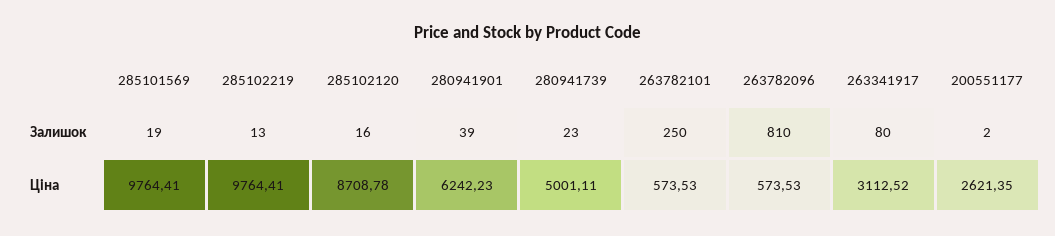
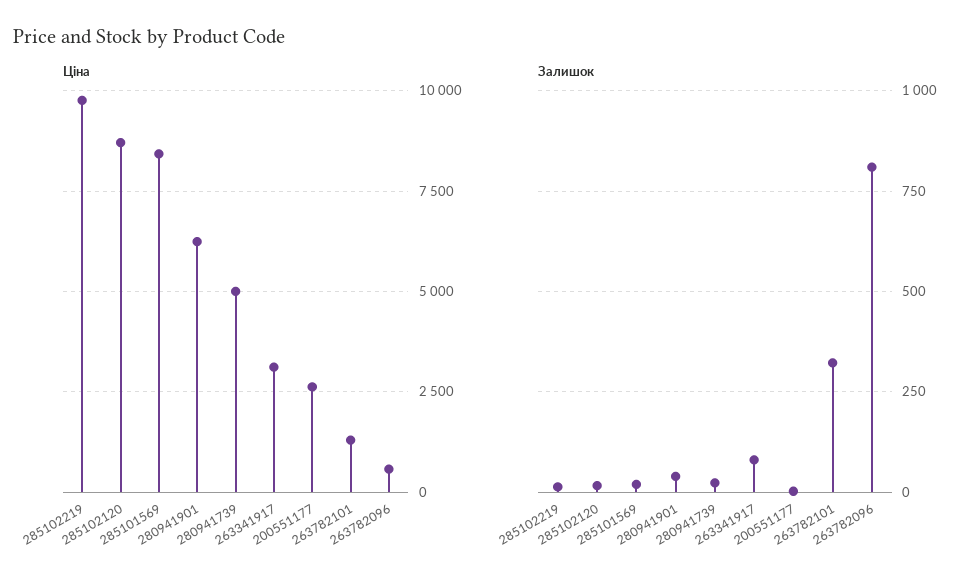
  {
    "Залишок": {
      "285101569": 19,
      "285102219": 13,
      "285102120": 16,
      "280941901": 39,
      "280941739": 23,
-     "263782101": 250,
+     "263782101": 325,
      "263782096": 810,
      "263341917": 80,
      "200551177": 2
    },
    "Ціна": {
-     "285101569": 9764.41,
+     "285101569": 8500,
      "285102219": 9764.41,
      "285102120": 8708.78,
      "280941901": 6242.23,
      "280941739": 5001.11,
-     "263782101": 573.53,
+     "263782101": 1250,
      "263782096": 573.53,
      "263341917": 3112.52,
      "200551177": 2621.35
    }
  }

